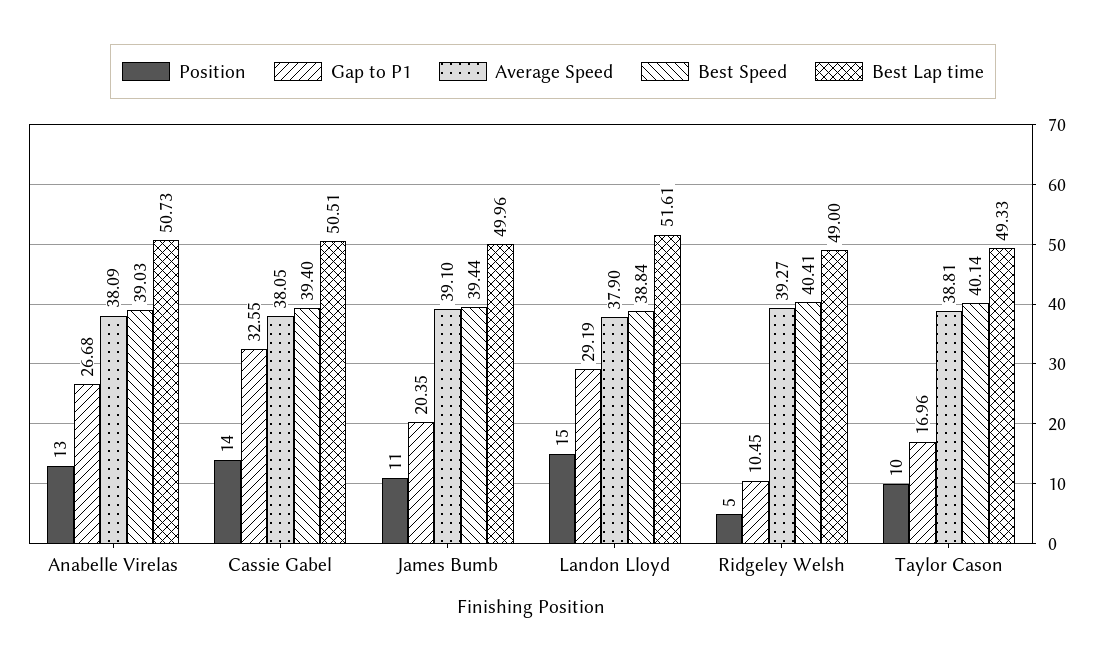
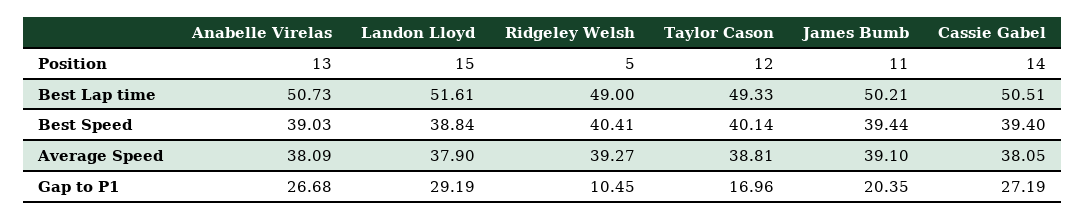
  {
    "Position": {
      "Anabelle Virelas": 13,
      "Cassie Gabel": 14,
      "James Bumb": 11,
      "Landon Lloyd": 15,
      "Ridgeley Welsh": 5,
-     "Taylor Cason": 10
+     "Taylor Cason": 12
    },
    "Gap to P1": {
      "Anabelle Virelas": 26.68,
-     "Cassie Gabel": 32.55,
+     "Cassie Gabel": 27.19,
      "James Bumb": 20.35,
      "Landon Lloyd": 29.19,
      "Ridgeley Welsh": 10.45,
      "Taylor Cason": 16.96
    },
    "Average Speed": {
      "Anabelle Virelas": 38.09,
      "Cassie Gabel": 38.05,
      "James Bumb": 39.1,
      "Landon Lloyd": 37.9,
      "Ridgeley Welsh": 39.27,
      "Taylor Cason": 38.81
    },
    "Best Speed": {
      "Anabelle Virelas": 39.03,
      "Cassie Gabel": 39.4,
      "James Bumb": 39.44,
      "Landon Lloyd": 38.84,
      "Ridgeley Welsh": 40.41,
      "Taylor Cason": 40.14
    },
    "Best Lap time": {
      "Anabelle Virelas": 50.73,
      "Cassie Gabel": 50.51,
-     "James Bumb": 49.96,
+     "James Bumb": 50.21,
      "Landon Lloyd": 51.61,
      "Ridgeley Welsh": 49,
      "Taylor Cason": 49.33
    }
  }

